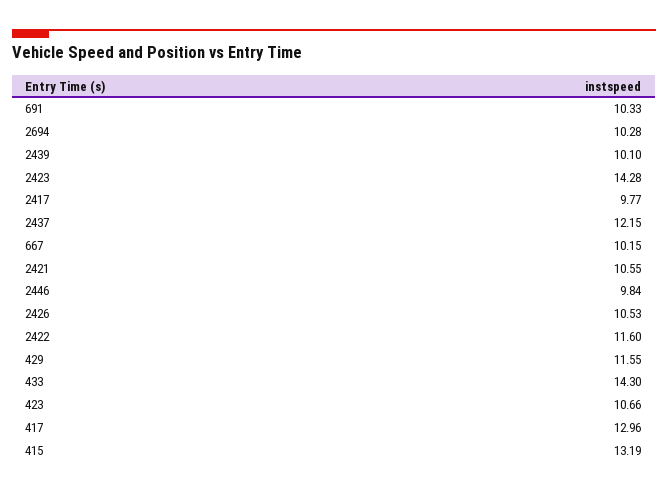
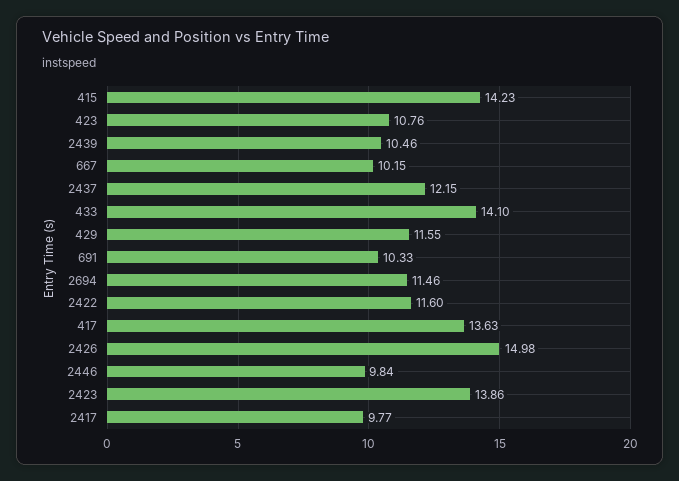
  {
    "691": 10.33,
-   "2694": 10.28,
+   "2694": 11.46,
-   "2439": 10.1,
+   "2439": 10.46,
-   "2423": 14.28,
+   "2423": 13.86,
    "2417": 9.77,
    "2437": 12.15,
    "667": 10.15,
-   "2421": 10.55,
    "2446": 9.84,
-   "2426": 10.53,
+   "2426": 14.98,
    "2422": 11.6,
    "429": 11.55,
-   "433": 14.3,
+   "433": 14.1,
-   "423": 10.66,
+   "423": 10.76,
-   "417": 12.96,
+   "417": 13.63,
-   "415": 13.19
+   "415": 14.23
  }

